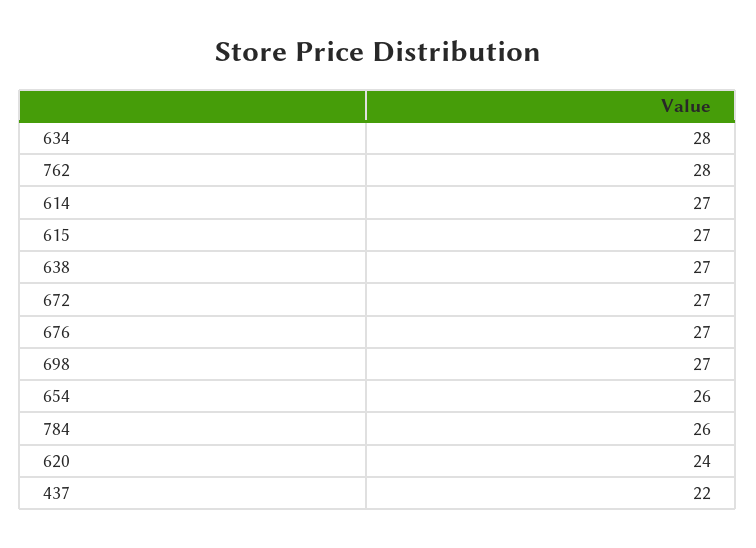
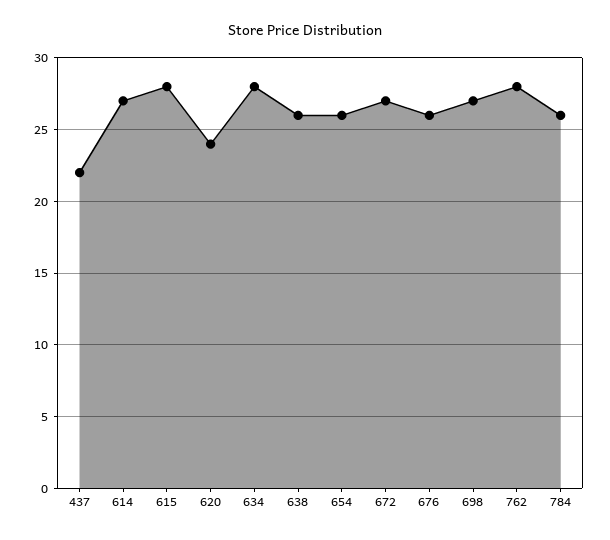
  {
    "634": 28,
    "762": 28,
    "614": 27,
-   "615": 27,
+   "615": 28,
-   "638": 27,
+   "638": 26,
    "672": 27,
-   "676": 27,
+   "676": 26,
    "698": 27,
    "654": 26,
    "784": 26,
    "620": 24,
    "437": 22
  }

